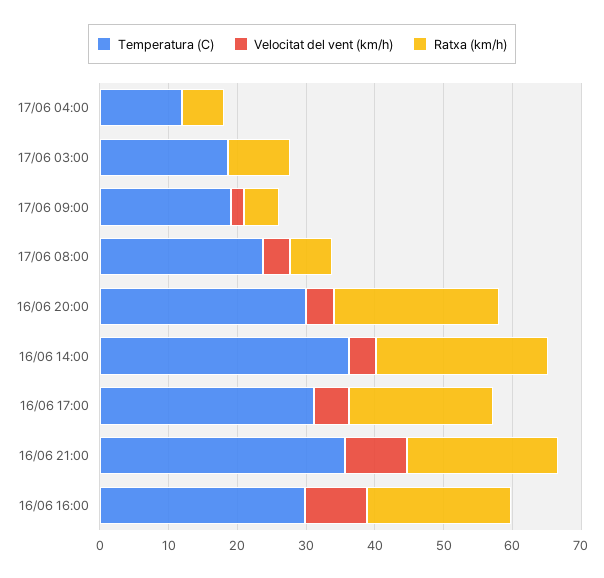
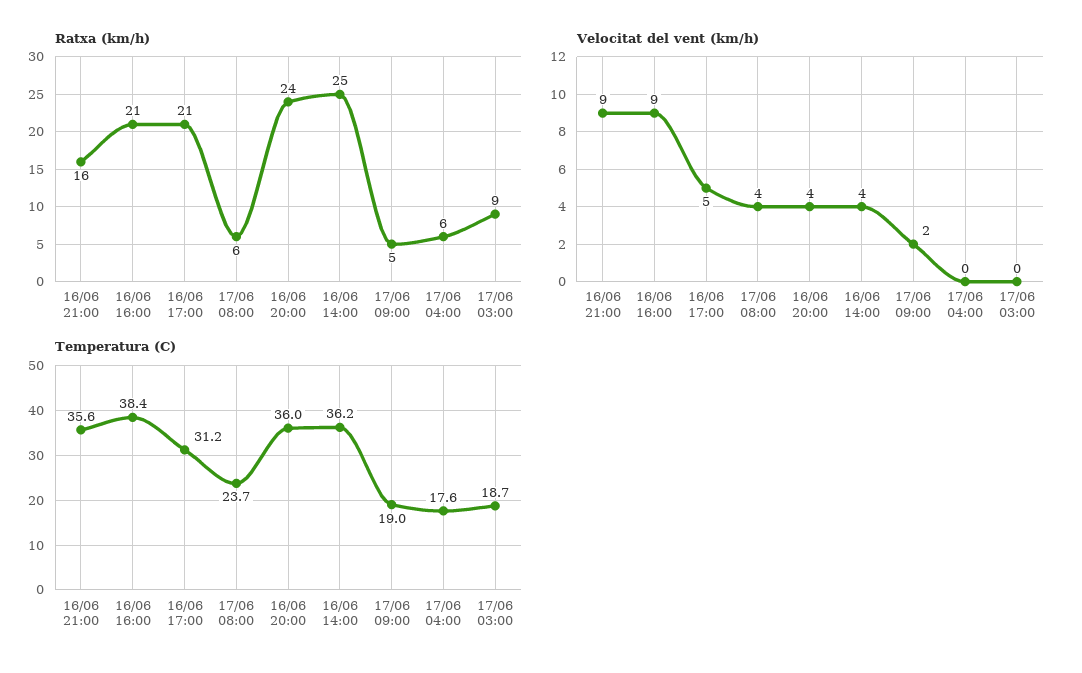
  {
    "Temperatura (C)": {
-     "17/06 04:00": 12,
+     "17/06 04:00": 17.6,
      "17/06 03:00": 18.7,
      "17/06 09:00": 19,
      "17/06 08:00": 23.7,
-     "16/06 20:00": 30,
+     "16/06 20:00": 36,
      "16/06 14:00": 36.2,
      "16/06 17:00": 31.2,
      "16/06 21:00": 35.6,
-     "16/06 16:00": 30
+     "16/06 16:00": 38.4
    },
    "Velocitat del vent (km/h)": {
      "17/06 04:00": 0,
      "17/06 03:00": 0,
      "17/06 09:00": 2,
      "17/06 08:00": 4,
      "16/06 20:00": 4,
      "16/06 14:00": 4,
      "16/06 17:00": 5,
      "16/06 21:00": 9,
      "16/06 16:00": 9
    },
    "Ratxa (km/h)": {
      "17/06 04:00": 6,
      "17/06 03:00": 9,
      "17/06 09:00": 5,
      "17/06 08:00": 6,
      "16/06 20:00": 24,
      "16/06 14:00": 25,
      "16/06 17:00": 21,
-     "16/06 21:00": 22,
+     "16/06 21:00": 16,
      "16/06 16:00": 21
    }
  }

